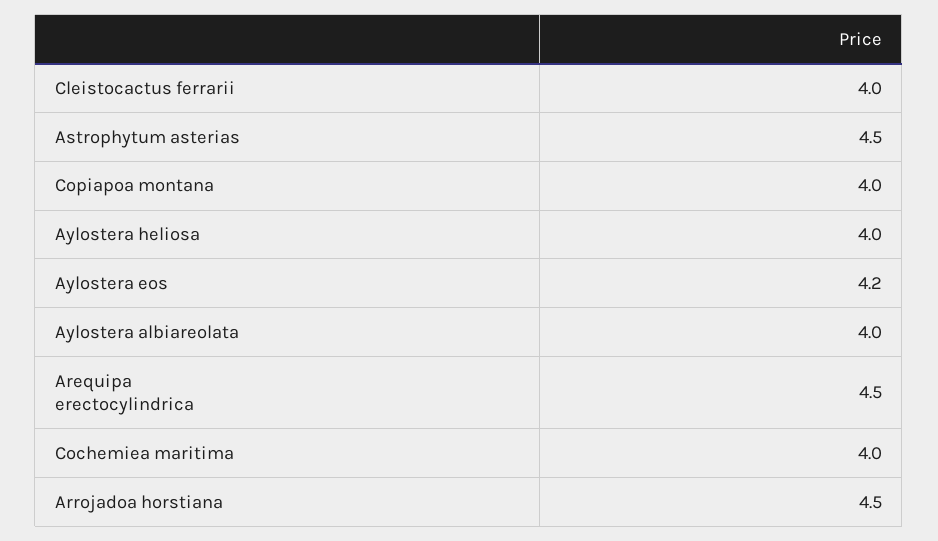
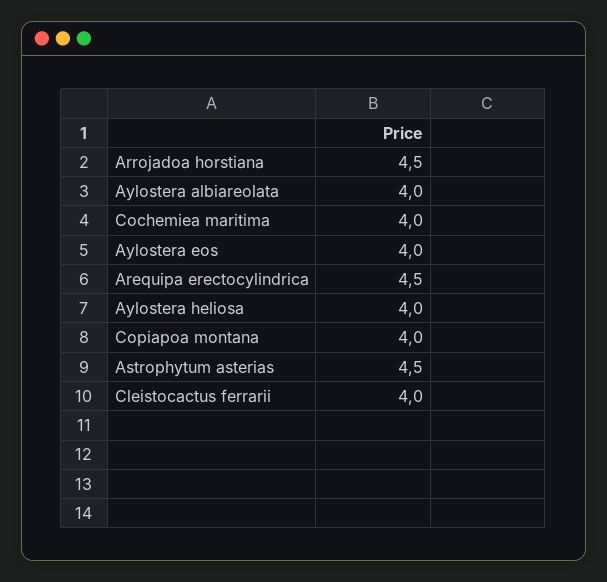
  {
    "Cleistocactus ferrarii": 4,
    "Astrophytum asterias": 4.5,
    "Copiapoa montana": 4,
    "Aylostera heliosa": 4,
-   "Aylostera eos": 4.2,
+   "Aylostera eos": 4,
    "Aylostera albiareolata": 4,
    "Arequipa erectocylindrica": 4.5,
    "Cochemiea maritima": 4,
    "Arrojadoa horstiana": 4.5
  }

